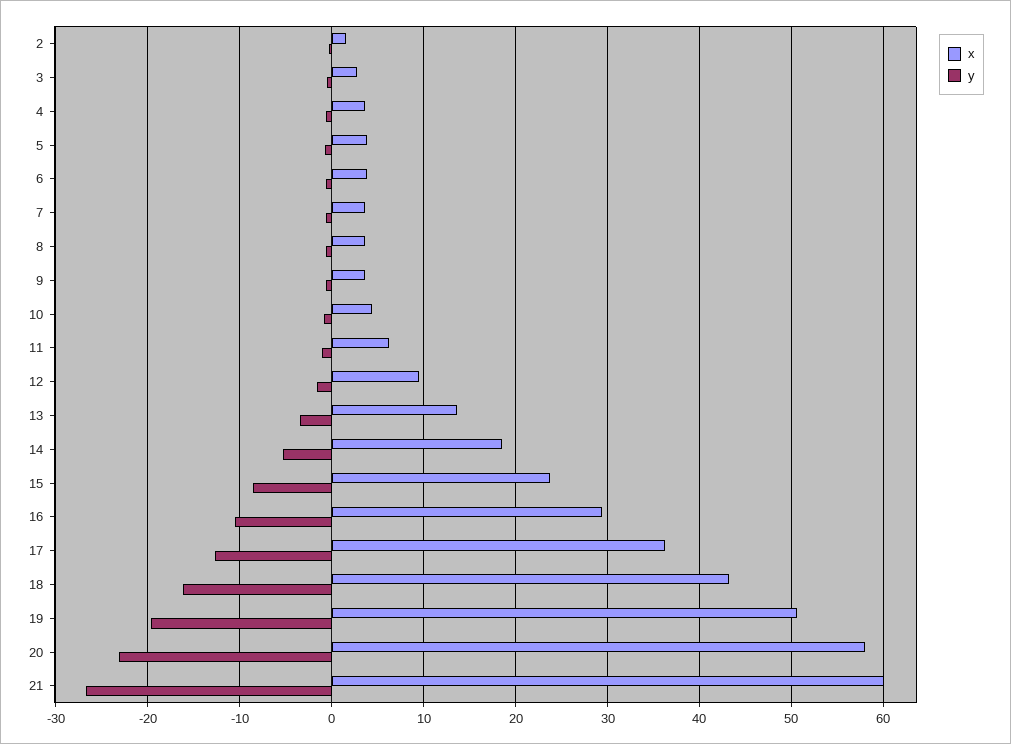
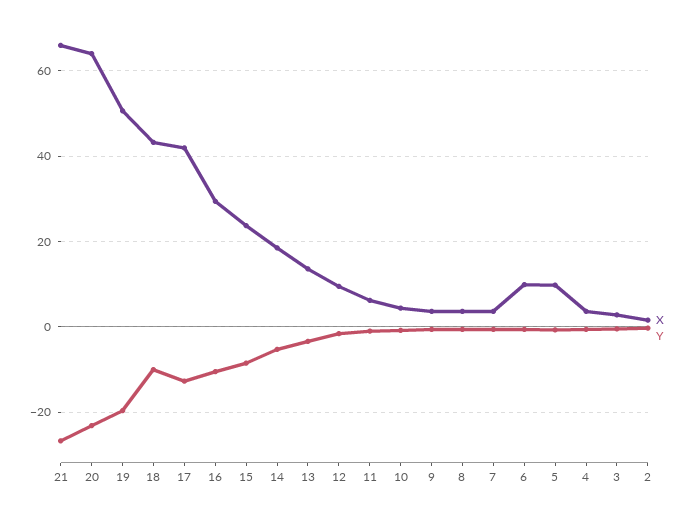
  {
    "x": {
      "2": 2,
      "3": 3,
      "4": 4,
-     "5": 4,
+     "5": 10,
-     "6": 4,
+     "6": 10,
      "7": 4,
      "8": 4,
      "9": 4,
      "10": 4,
      "11": 6,
      "12": 10,
      "13": 14,
      "14": 19,
      "15": 24,
      "16": 29,
-     "17": 36,
+     "17": 42,
      "18": 43,
      "19": 51,
-     "20": 58,
+     "20": 64,
-     "21": 60
+     "21": 66
    },
    "y": {
      "2": 0,
      "3": -1,
      "4": -1,
      "5": -1,
      "6": -1,
      "7": -1,
      "8": -1,
      "9": -1,
      "10": -1,
      "11": -1,
      "12": -2,
      "13": -3,
      "14": -5,
      "15": -9,
      "16": -11,
      "17": -13,
-     "18": -16,
+     "18": -10,
      "19": -20,
      "20": -23,
      "21": -27
    }
  }

